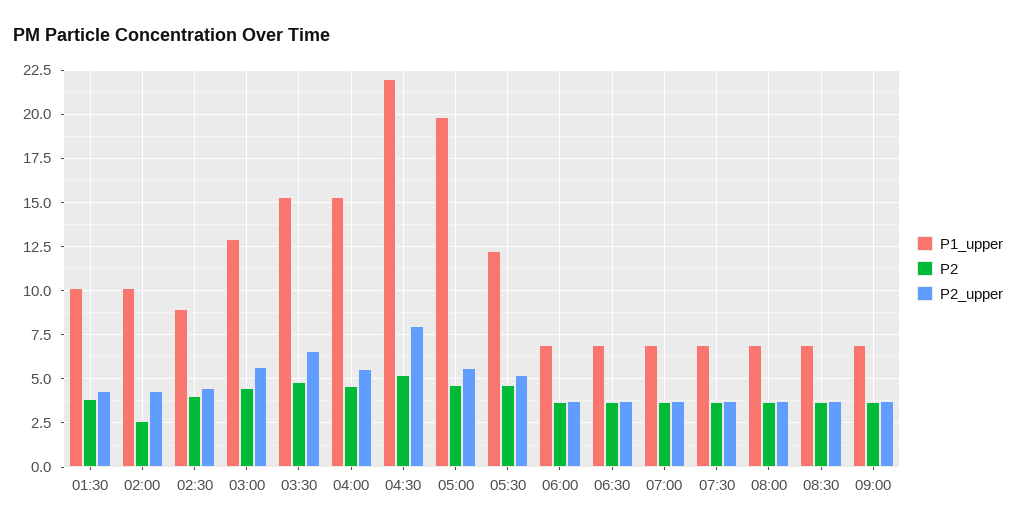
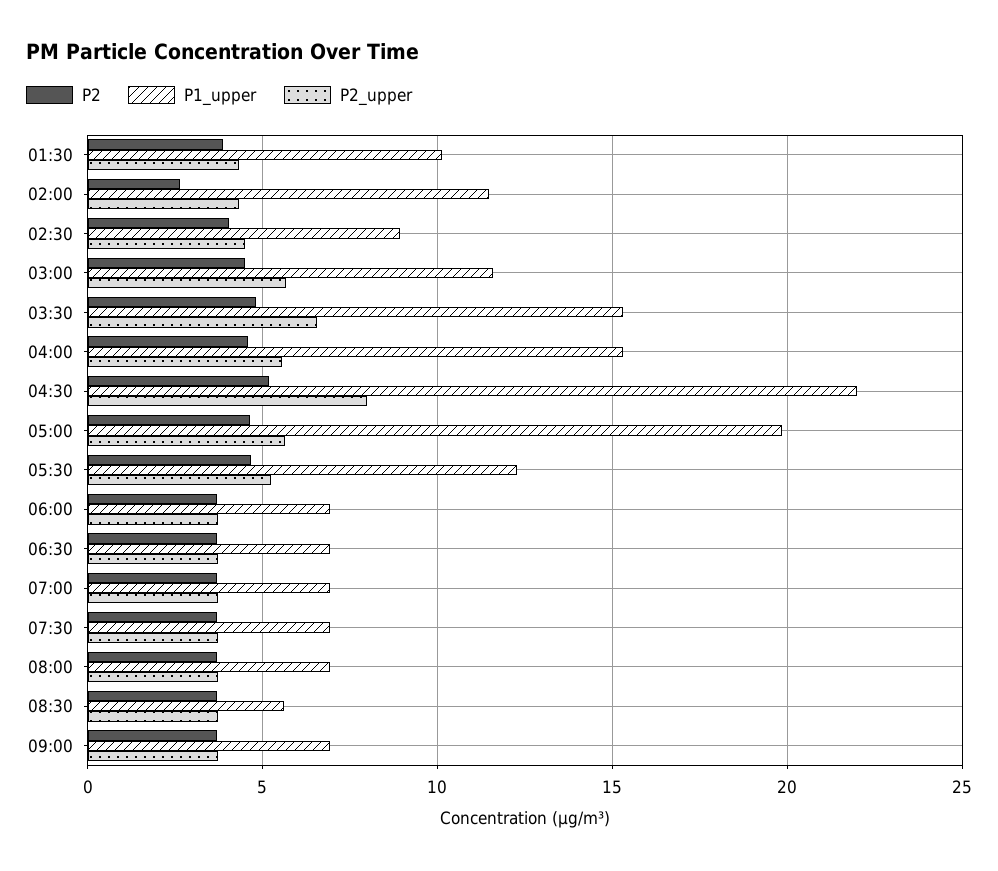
  {
    "P1_upper": {
      "01:30": 10,
-     "02:00": 10,
+     "02:00": 11.5,
      "02:30": 9,
-     "03:00": 13,
+     "03:00": 11.5,
      "03:30": 15.5,
      "04:00": 15.5,
      "04:30": 22,
      "05:00": 20,
      "05:30": 12.5,
      "06:00": 7,
      "06:30": 7,
      "07:00": 7,
      "07:30": 7,
      "08:00": 7,
-     "08:30": 7,
+     "08:30": 5.5,
      "09:00": 7
    },
    "P2": {
      "01:30": 4,
      "02:00": 2.5,
      "02:30": 4,
      "03:00": 4.5,
      "03:30": 5,
      "04:00": 4.5,
      "04:30": 5,
      "05:00": 4.5,
      "05:30": 4.5,
      "06:00": 3.5,
      "06:30": 3.5,
      "07:00": 3.5,
      "07:30": 3.5,
      "08:00": 3.5,
      "08:30": 3.5,
      "09:00": 3.5
    },
    "P2_upper": {
      "01:30": 4.5,
      "02:00": 4.5,
      "02:30": 4.5,
      "03:00": 5.5,
      "03:30": 6.5,
      "04:00": 5.5,
      "04:30": 8,
      "05:00": 5.5,
      "05:30": 5,
      "06:00": 3.5,
      "06:30": 3.5,
      "07:00": 3.5,
      "07:30": 3.5,
      "08:00": 3.5,
      "08:30": 3.5,
      "09:00": 3.5
    }
  }

